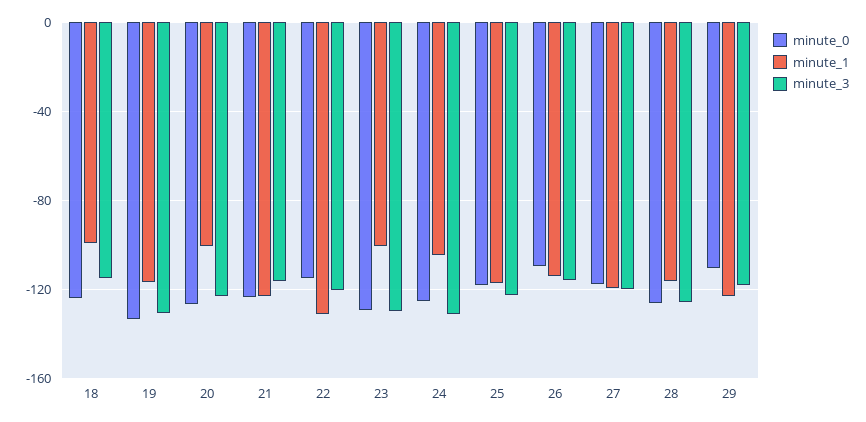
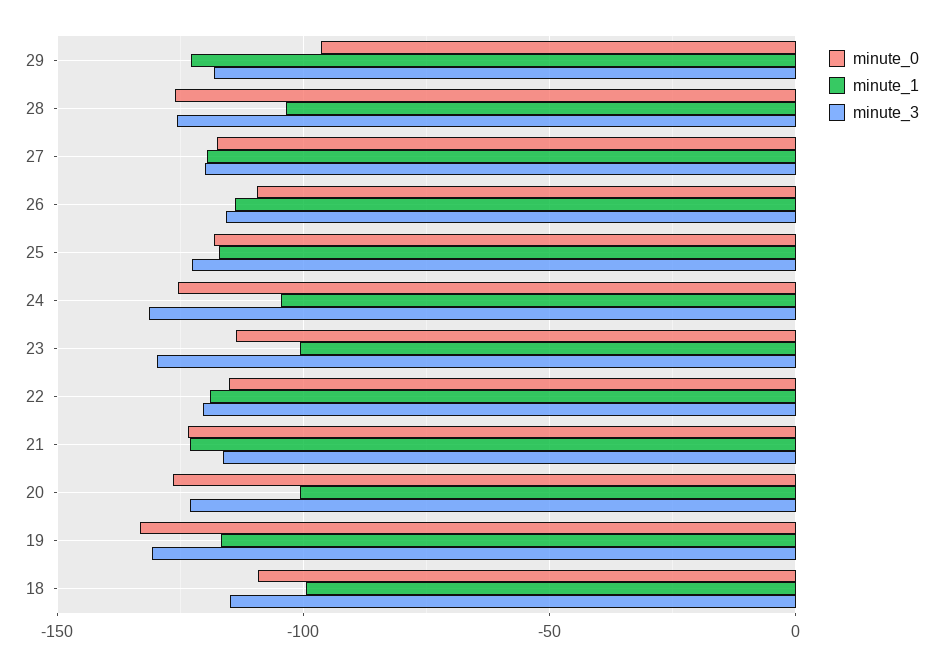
  {
    "minute_0": {
-     "18": -125,
+     "18": -110,
      "19": -135,
      "20": -125,
      "21": -125,
      "22": -115,
-     "23": -130,
+     "23": -115,
      "24": -125,
      "25": -120,
      "26": -110,
      "27": -120,
      "28": -125,
-     "29": -110
+     "29": -95
    },
    "minute_1": {
      "18": -100,
      "19": -115,
      "20": -100,
      "21": -125,
-     "22": -130,
+     "22": -120,
      "23": -100,
      "24": -105,
      "25": -115,
      "26": -115,
      "27": -120,
-     "28": -115,
+     "28": -105,
      "29": -125
    },
    "minute_3": {
      "18": -115,
      "19": -130,
      "20": -125,
      "21": -115,
      "22": -120,
      "23": -130,
      "24": -130,
      "25": -125,
      "26": -115,
      "27": -120,
      "28": -125,
      "29": -120
    }
  }

